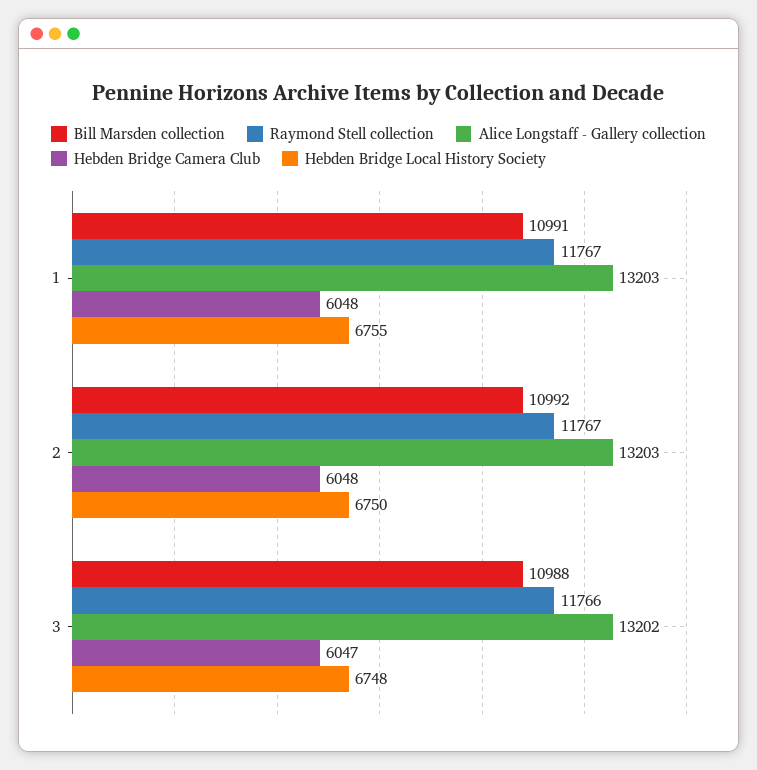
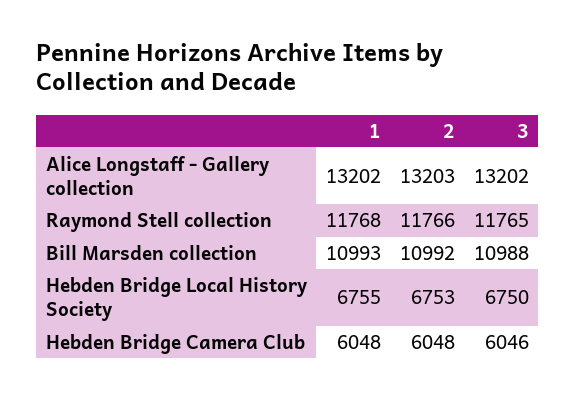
  {
    "Bill Marsden collection": {
-     "1": 10991,
+     "1": 10993,
      "2": 10992,
      "3": 10988
    },
    "Raymond Stell collection": {
-     "1": 11767,
+     "1": 11768,
-     "2": 11767,
+     "2": 11766,
-     "3": 11766
+     "3": 11765
    },
    "Alice Longstaff - Gallery collection": {
-     "1": 13203,
+     "1": 13202,
      "2": 13203,
      "3": 13202
    },
    "Hebden Bridge Camera Club": {
      "1": 6048,
      "2": 6048,
-     "3": 6047
+     "3": 6046
    },
    "Hebden Bridge Local History Society": {
      "1": 6755,
-     "2": 6750,
+     "2": 6753,
-     "3": 6748
+     "3": 6750
    }
  }

